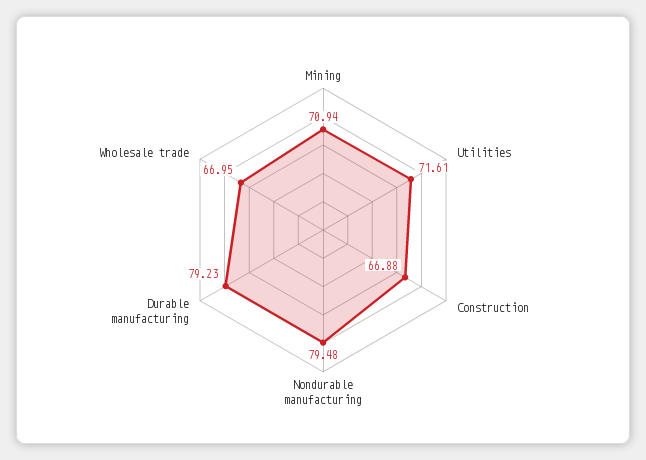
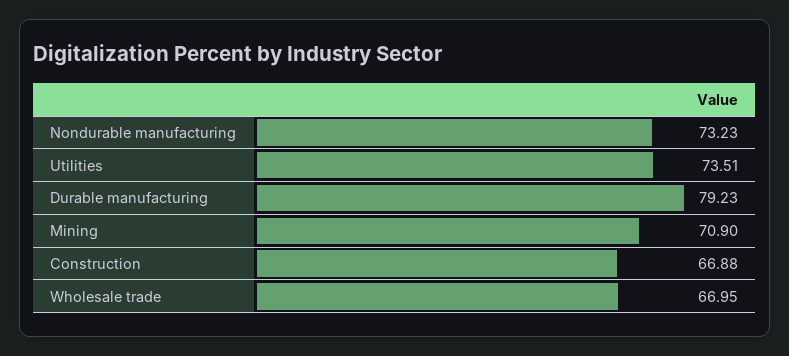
  {
-   "Mining": 70.94,
+   "Mining": 70.9,
-   "Utilities": 71.61,
+   "Utilities": 73.51,
    "Construction": 66.88,
-   "Nondurable manufacturing": 79.48,
+   "Nondurable manufacturing": 73.23,
    "Durable manufacturing": 79.23,
    "Wholesale trade": 66.95
  }

